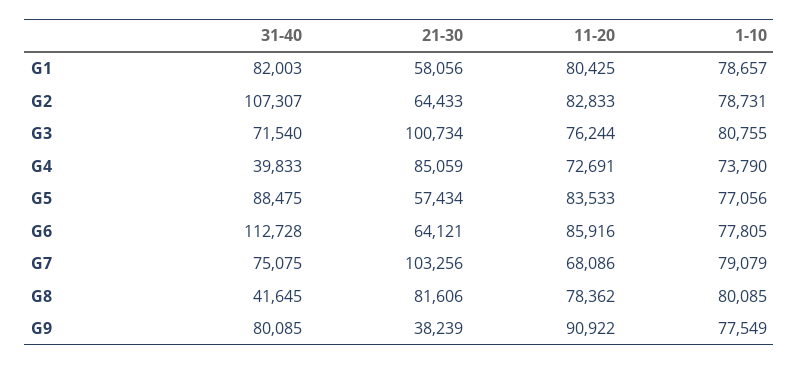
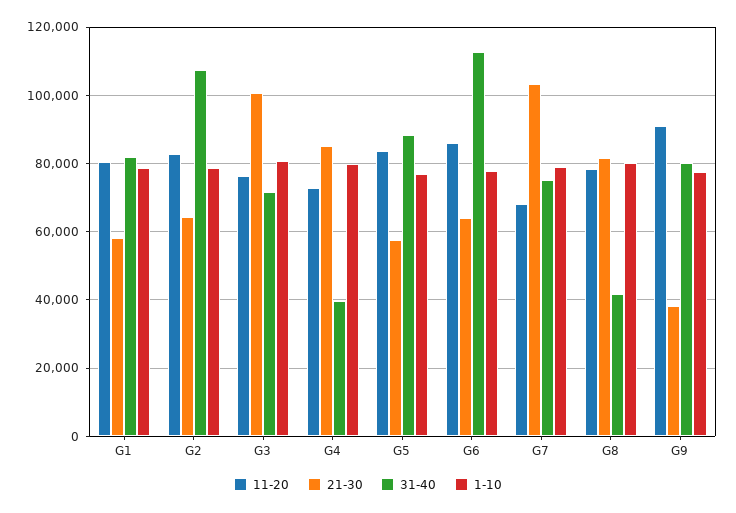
  {
    "31-40": {
      "G1": 82003,
      "G2": 107307,
      "G3": 71540,
      "G4": 39833,
      "G5": 88475,
      "G6": 112728,
      "G7": 75075,
      "G8": 41645,
      "G9": 80085
    },
    "21-30": {
      "G1": 58056,
      "G2": 64433,
      "G3": 100734,
      "G4": 85059,
      "G5": 57434,
      "G6": 64121,
      "G7": 103256,
      "G8": 81606,
      "G9": 38239
    },
    "11-20": {
      "G1": 80425,
      "G2": 82833,
      "G3": 76244,
      "G4": 72691,
      "G5": 83533,
      "G6": 85916,
      "G7": 68086,
      "G8": 78362,
      "G9": 90922
    },
    "1-10": {
      "G1": 78657,
      "G2": 78731,
      "G3": 80755,
-     "G4": 73790,
+     "G4": 80000,
      "G5": 77056,
      "G6": 77805,
      "G7": 79079,
      "G8": 80085,
      "G9": 77549
    }
  }

